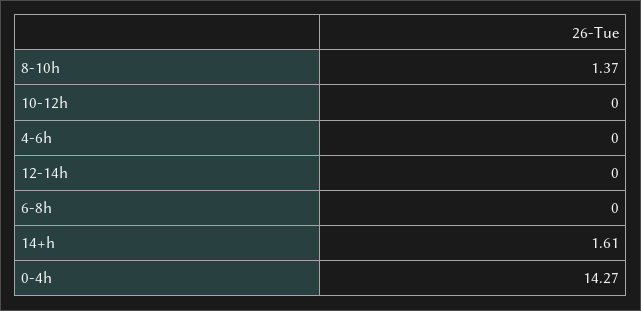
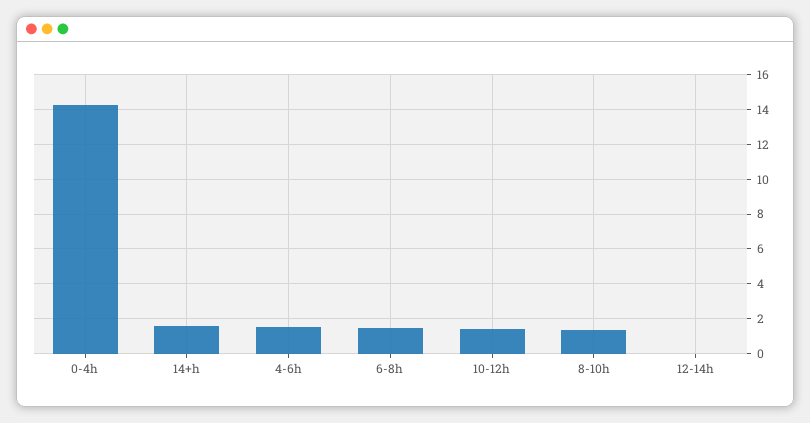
  {
    "8-10h": 1.37,
-   "10-12h": 0,
+   "10-12h": 1.5,
-   "4-6h": 0,
+   "4-6h": 1.5,
    "12-14h": 0,
-   "6-8h": 0,
+   "6-8h": 1.5,
    "14+h": 1.61,
    "0-4h": 14.27
  }

